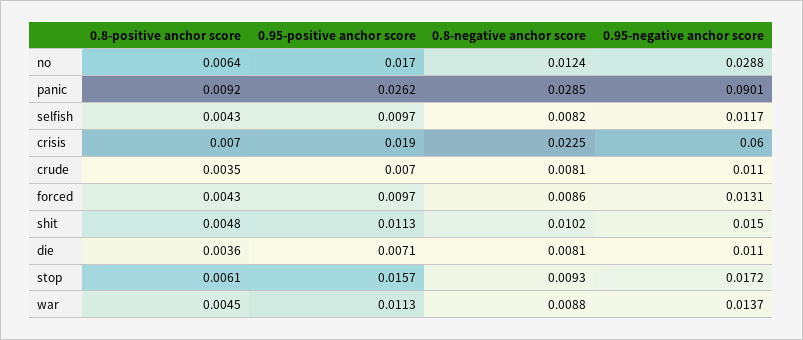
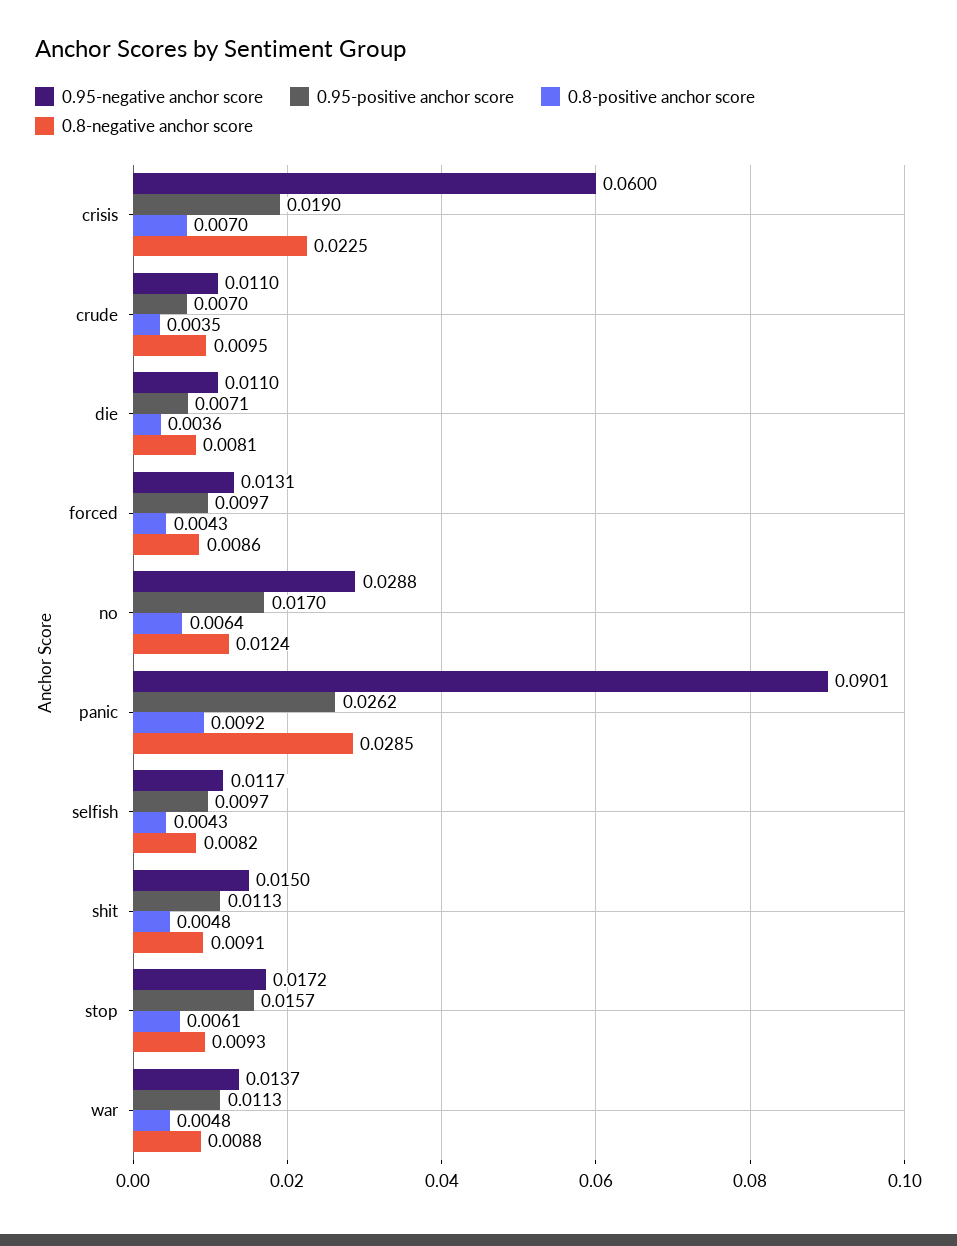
  {
    "0.8-positive anchor score": {
      "no": 0.0064,
      "panic": 0.0092,
      "selfish": 0.0043,
      "crisis": 0.007,
      "crude": 0.0035,
      "forced": 0.0043,
      "shit": 0.0048,
      "die": 0.0036,
      "stop": 0.0061,
-     "war": 0.0045
+     "war": 0.0048
    },
    "0.95-positive anchor score": {
      "no": 0.017,
      "panic": 0.0262,
      "selfish": 0.0097,
      "crisis": 0.019,
      "crude": 0.007,
      "forced": 0.0097,
      "shit": 0.0113,
      "die": 0.0071,
      "stop": 0.0157,
      "war": 0.0113
    },
    "0.8-negative anchor score": {
      "no": 0.0124,
      "panic": 0.0285,
      "selfish": 0.0082,
      "crisis": 0.0225,
-     "crude": 0.0081,
+     "crude": 0.0095,
      "forced": 0.0086,
-     "shit": 0.0102,
+     "shit": 0.0091,
      "die": 0.0081,
      "stop": 0.0093,
      "war": 0.0088
    },
    "0.95-negative anchor score": {
      "no": 0.0288,
      "panic": 0.0901,
      "selfish": 0.0117,
      "crisis": 0.06,
      "crude": 0.011,
      "forced": 0.0131,
      "shit": 0.015,
      "die": 0.011,
      "stop": 0.0172,
      "war": 0.0137
    }
  }

